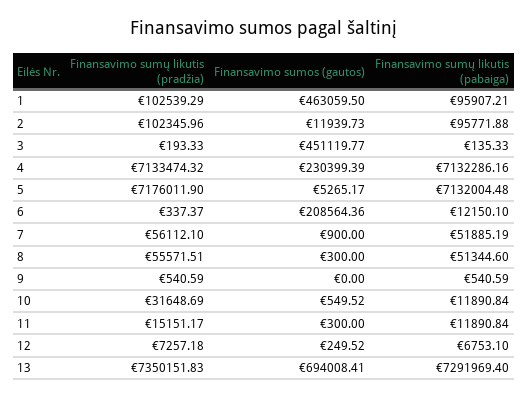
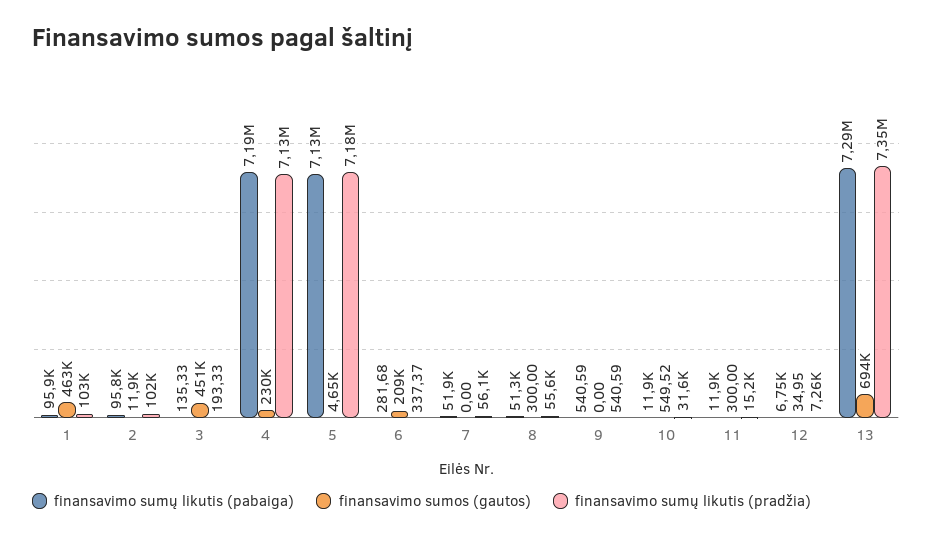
  {
    "Finansavimo sumų likutis (pradžia)": {
      "1": 102539.29,
      "2": 102345.96,
      "3": 193.33,
      "4": 7133474.32,
      "5": 7176011.9,
      "6": 337.37,
      "7": 56112.1,
      "8": 55571.51,
      "9": 540.59,
      "10": 31648.69,
      "11": 15151.17,
      "12": 7257.18,
      "13": 7350151.83
    },
    "Finansavimo sumos (gautos)": {
      "1": 463059.5,
      "2": 11939.73,
      "3": 451119.77,
      "4": 230399.39,
-     "5": 5265.17,
+     "5": 4650,
      "6": 208564.36,
-     "7": 900,
+     "7": 0,
      "8": 300,
      "9": 0,
      "10": 549.52,
      "11": 300,
-     "12": 249.52,
+     "12": 34.95,
      "13": 694008.41
    },
    "Finansavimo sumų likutis (pabaiga)": {
      "1": 95907.21,
      "2": 95771.88,
      "3": 135.33,
-     "4": 7132286.16,
+     "4": 7190000,
      "5": 7132004.48,
-     "6": 12150.1,
+     "6": 281.68,
      "7": 51885.19,
      "8": 51344.6,
      "9": 540.59,
      "10": 11890.84,
      "11": 11890.84,
      "12": 6753.1,
      "13": 7291969.4
    }
  }

